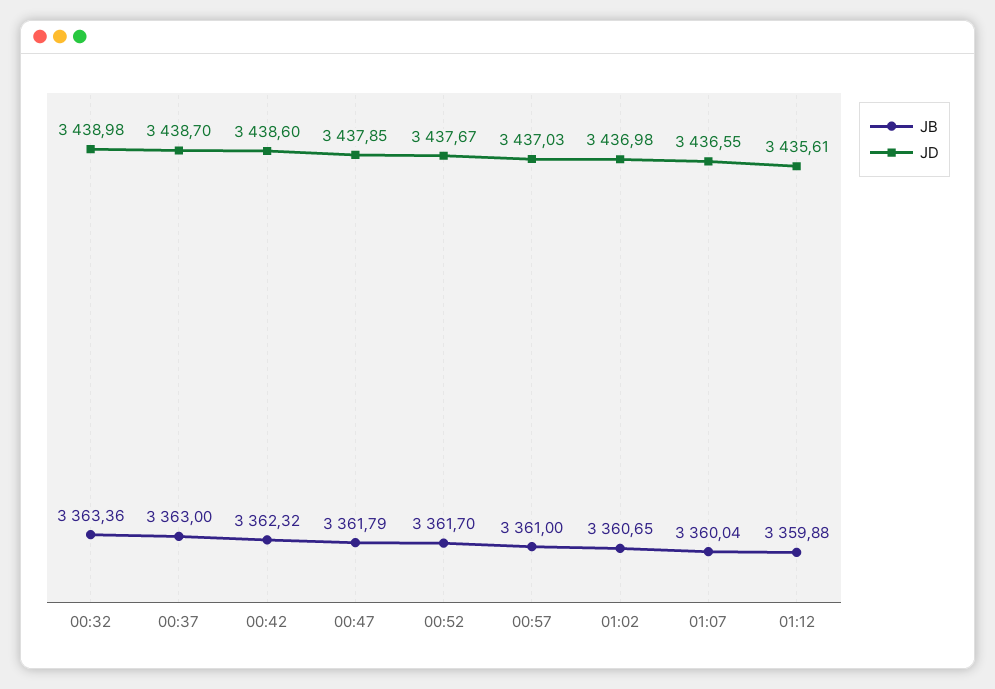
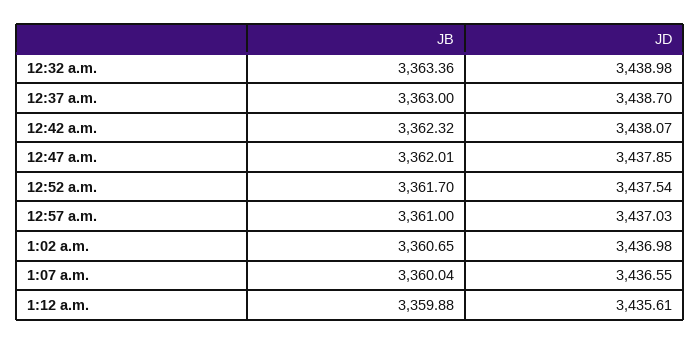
  {
    "JB": {
      "00:32": 3363.36,
      "00:37": 3363,
      "00:42": 3362.32,
-     "00:47": 3361.79,
+     "00:47": 3362.01,
      "00:52": 3361.7,
      "00:57": 3361,
      "01:02": 3360.65,
      "01:07": 3360.04,
      "01:12": 3359.88
    },
    "JD": {
      "00:32": 3438.98,
      "00:37": 3438.7,
-     "00:42": 3438.6,
+     "00:42": 3438.07,
      "00:47": 3437.85,
-     "00:52": 3437.67,
+     "00:52": 3437.54,
      "00:57": 3437.03,
      "01:02": 3436.98,
      "01:07": 3436.55,
      "01:12": 3435.61
    }
  }

